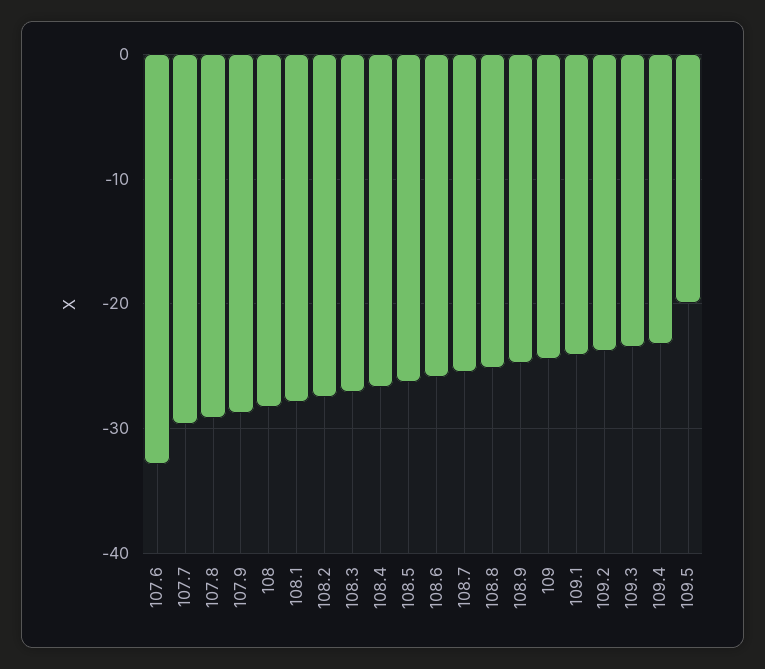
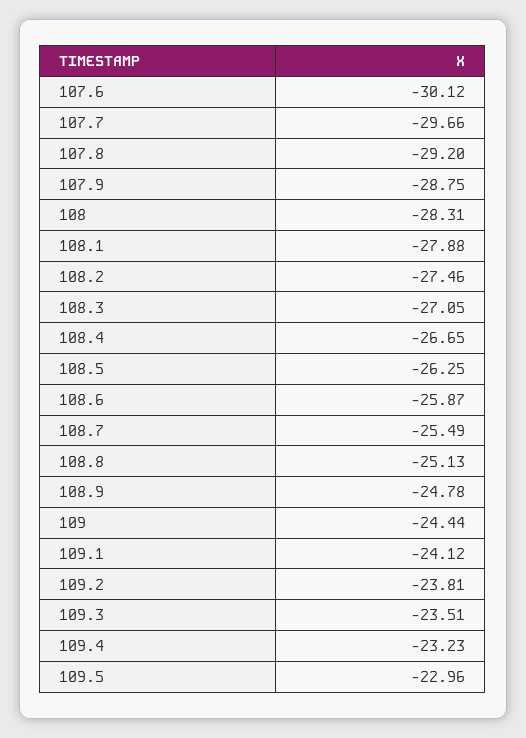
  {
-   "107.6": -33,
+   "107.6": -30.12,
    "107.7": -29.66,
    "107.8": -29.2,
    "107.9": -28.75,
    "108": -28.31,
    "108.1": -27.88,
    "108.2": -27.46,
    "108.3": -27.05,
    "108.4": -26.65,
    "108.5": -26.25,
    "108.6": -25.87,
    "108.7": -25.49,
    "108.8": -25.13,
    "108.9": -24.78,
    "109": -24.44,
    "109.1": -24.12,
    "109.2": -23.81,
    "109.3": -23.51,
    "109.4": -23.23,
-   "109.5": -20
+   "109.5": -22.96
  }

